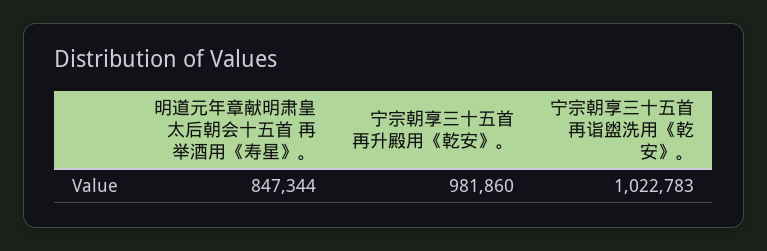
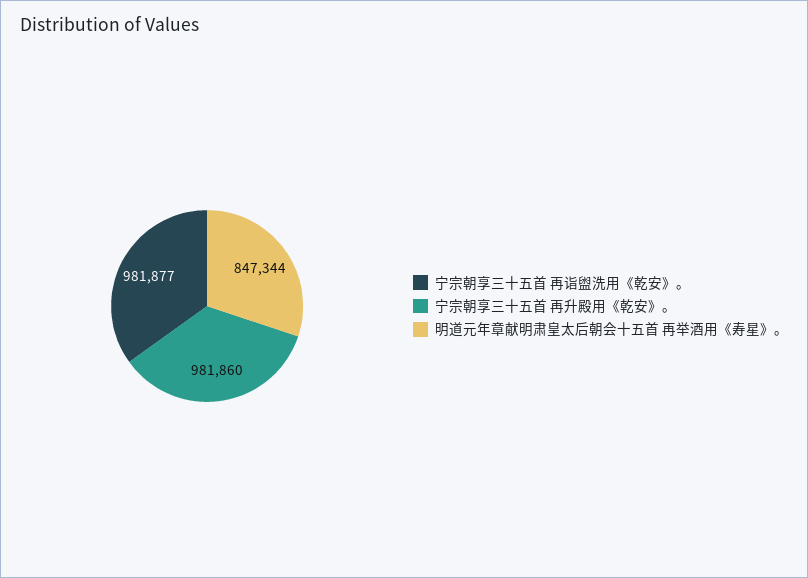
  {
    "明道元年章献明肃皇太后朝会十五首 再举酒用《寿星》。": 847344,
    "宁宗朝享三十五首 再升殿用《乾安》。": 981860,
-   "宁宗朝享三十五首 再诣盥洗用《乾安》。": 1022783
+   "宁宗朝享三十五首 再诣盥洗用《乾安》。": 981877
  }

